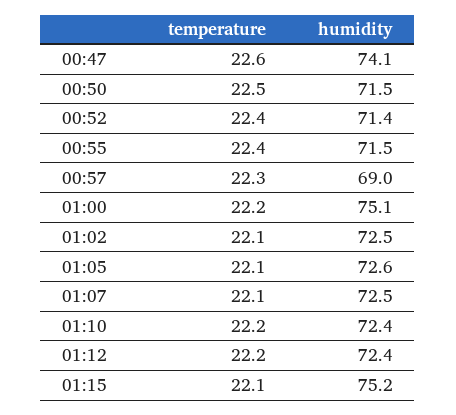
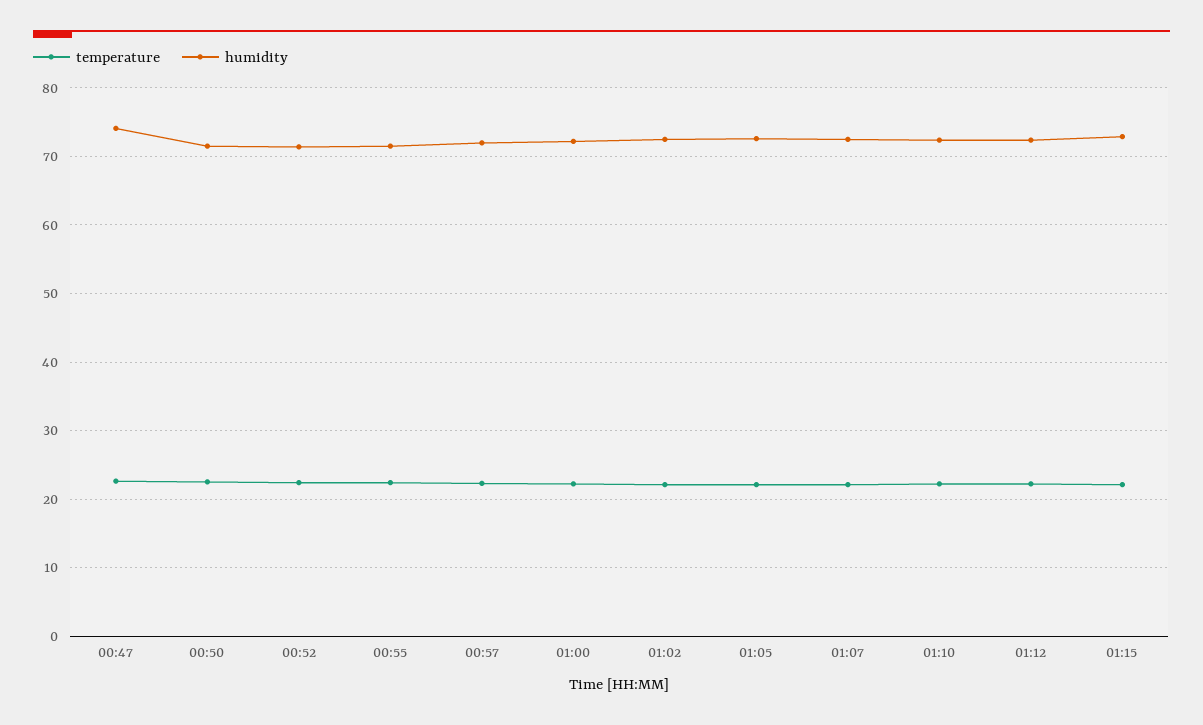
  {
    "temperature": {
      "00:47": 22.6,
      "00:50": 22.5,
      "00:52": 22.4,
      "00:55": 22.4,
      "00:57": 22.3,
      "01:00": 22.2,
      "01:02": 22.1,
      "01:05": 22.1,
      "01:07": 22.1,
      "01:10": 22.2,
      "01:12": 22.2,
      "01:15": 22.1
    },
    "humidity": {
      "00:47": 74.1,
      "00:50": 71.5,
      "00:52": 71.4,
      "00:55": 71.5,
-     "00:57": 69,
+     "00:57": 72,
-     "01:00": 75.1,
+     "01:00": 72,
      "01:02": 72.5,
      "01:05": 72.6,
      "01:07": 72.5,
      "01:10": 72.4,
      "01:12": 72.4,
-     "01:15": 75.2
+     "01:15": 73
    }
  }

